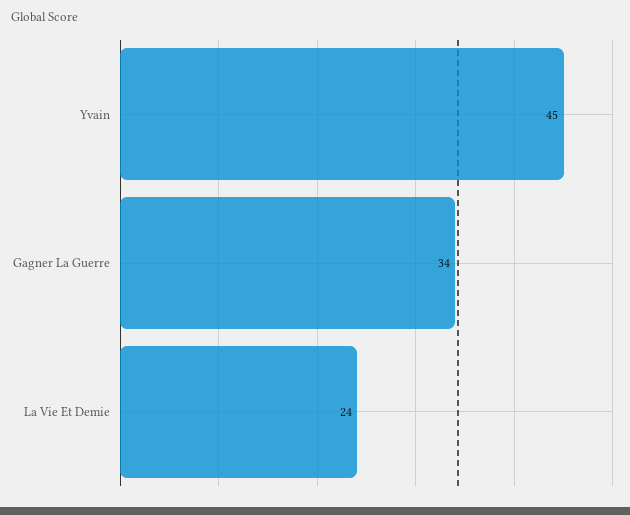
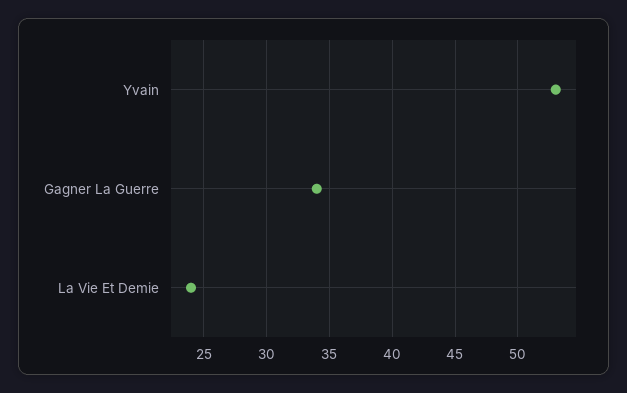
  {
-   "Yvain": 45,
+   "Yvain": 53,
    "Gagner La Guerre": 34,
    "La Vie Et Demie": 24
  }

